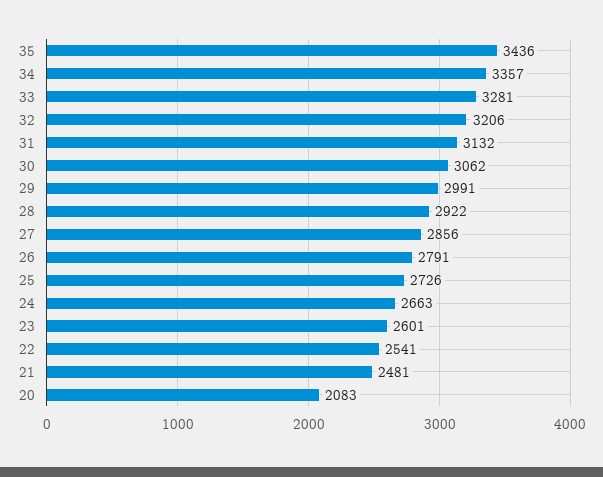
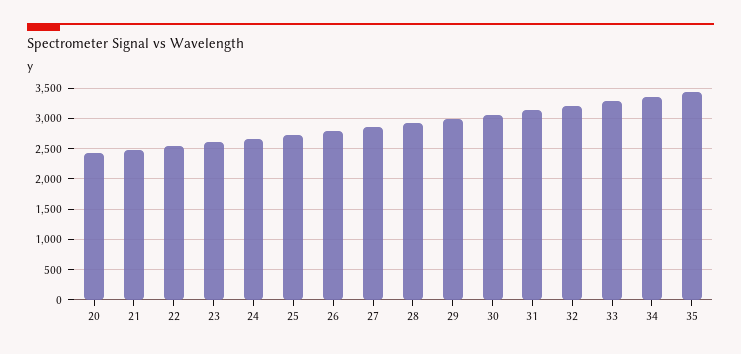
  {
    "35": 3436,
    "34": 3357,
    "33": 3281,
    "32": 3206,
    "31": 3132,
    "30": 3062,
    "29": 2991,
    "28": 2922,
    "27": 2856,
    "26": 2791,
    "25": 2726,
    "24": 2663,
    "23": 2601,
    "22": 2541,
    "21": 2481,
-   "20": 2083
+   "20": 2400
  }

